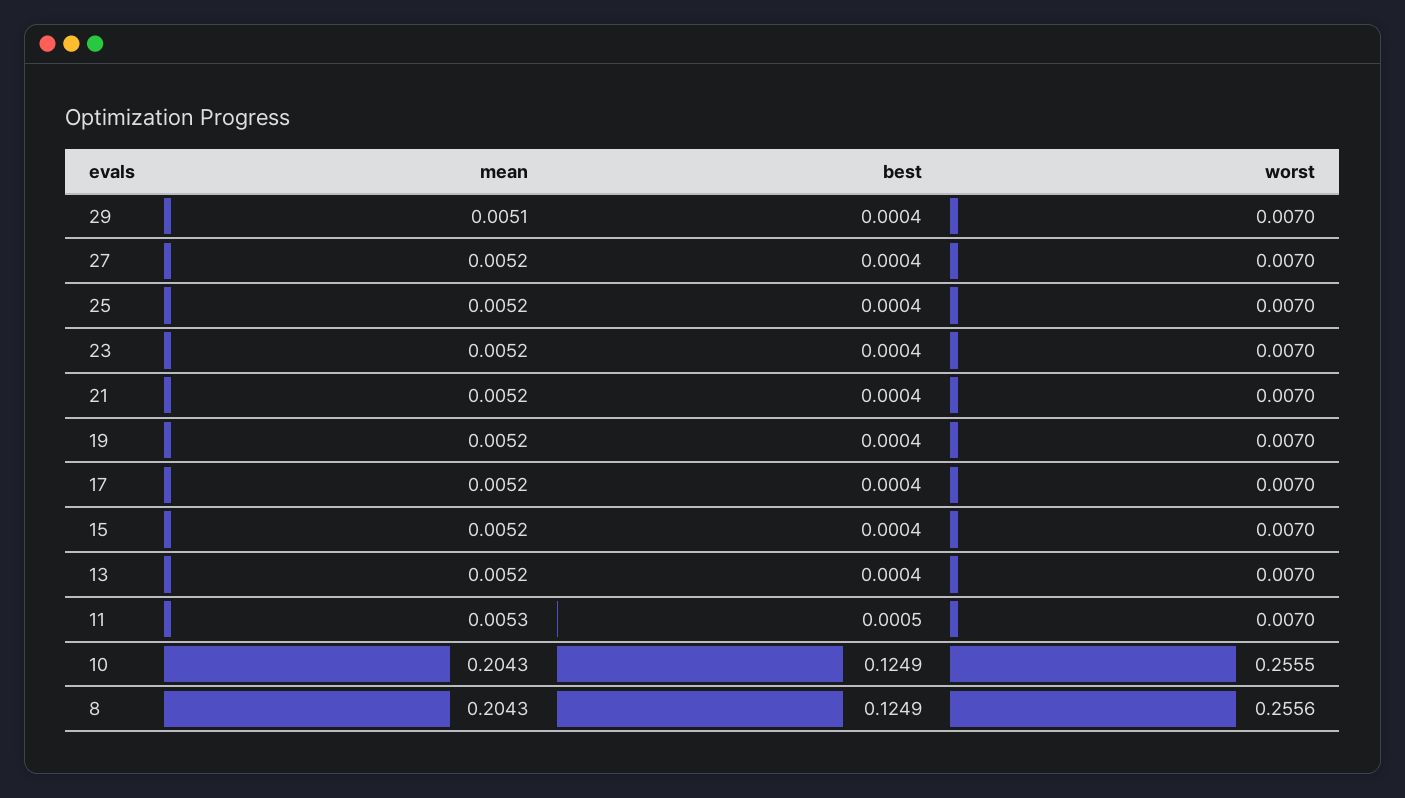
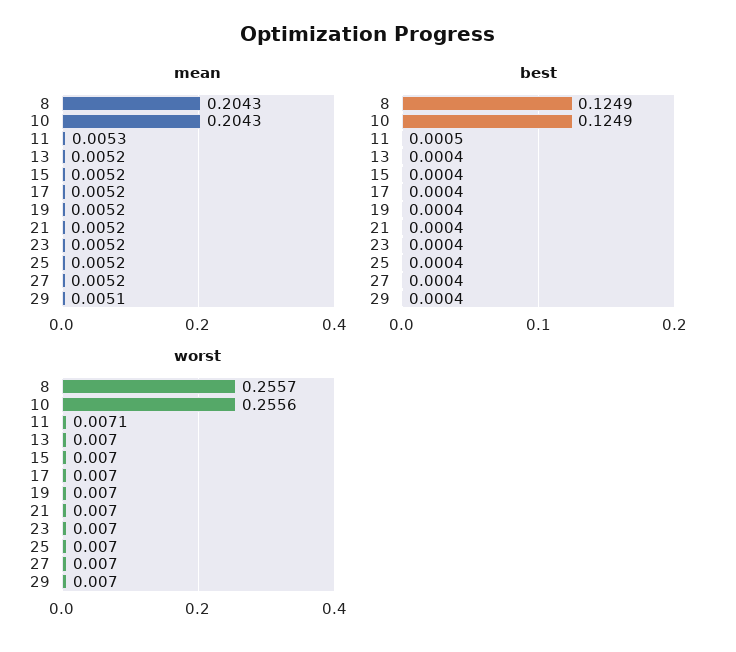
  {
    "mean": {
      "29": 0.0051,
      "27": 0.0052,
      "25": 0.0052,
      "23": 0.0052,
      "21": 0.0052,
      "19": 0.0052,
      "17": 0.0052,
      "15": 0.0052,
      "13": 0.0052,
      "11": 0.0053,
      "10": 0.2043,
      "8": 0.2043
    },
    "best": {
      "29": 0.0004,
      "27": 0.0004,
      "25": 0.0004,
      "23": 0.0004,
      "21": 0.0004,
      "19": 0.0004,
      "17": 0.0004,
      "15": 0.0004,
      "13": 0.0004,
      "11": 0.0005,
      "10": 0.1249,
      "8": 0.1249
    },
    "worst": {
      "29": 0.007,
      "27": 0.007,
      "25": 0.007,
      "23": 0.007,
      "21": 0.007,
      "19": 0.007,
      "17": 0.007,
      "15": 0.007,
      "13": 0.007,
-     "11": 0.007,
+     "11": 0.0071,
-     "10": 0.2555,
+     "10": 0.2556,
-     "8": 0.2556
+     "8": 0.2557
    }
  }

